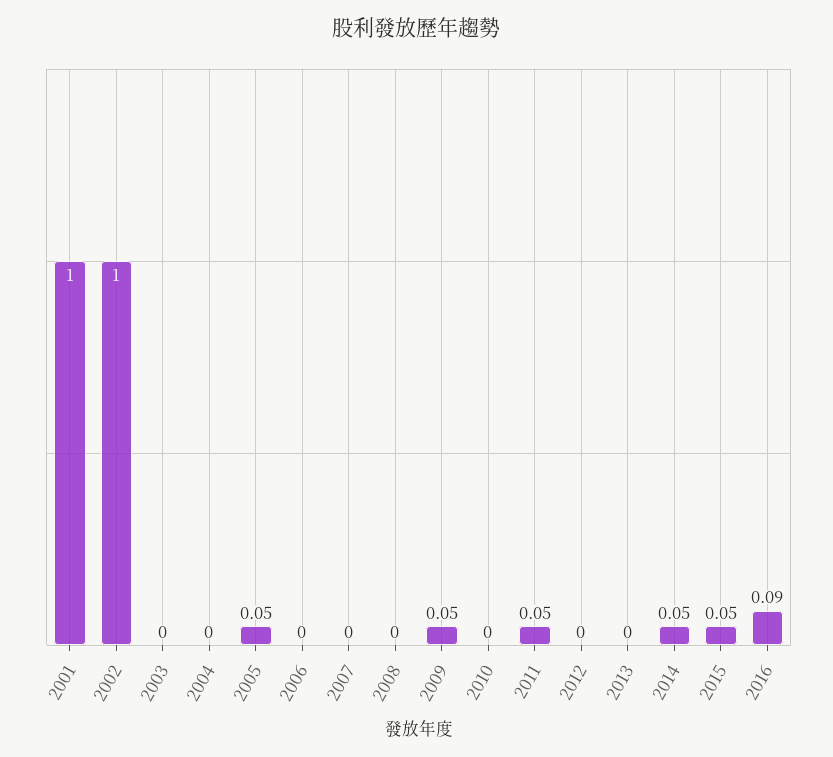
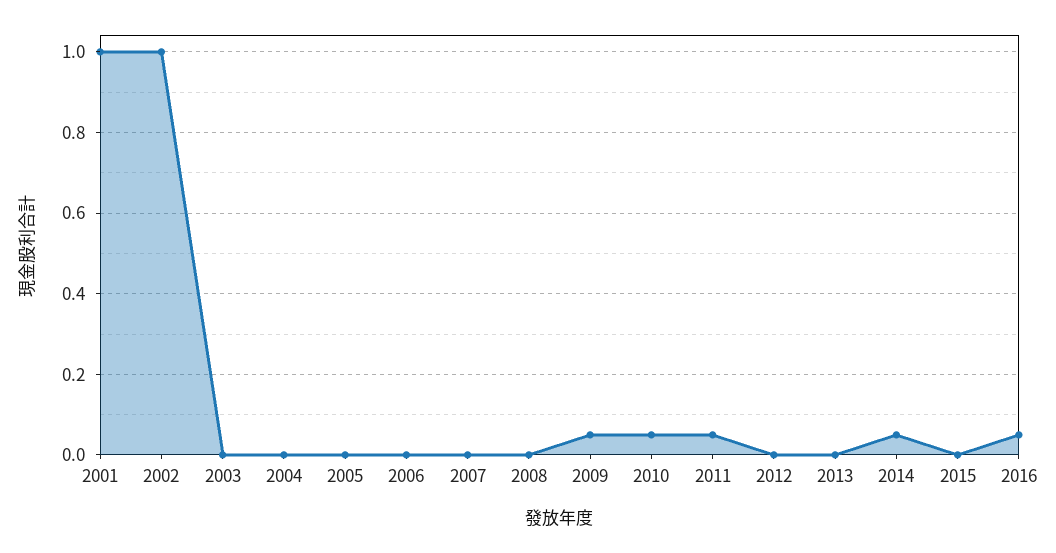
  {
    "2001": 1,
    "2002": 1,
    "2003": 0,
    "2004": 0,
-   "2005": 0.05,
+   "2005": 0,
    "2006": 0,
    "2007": 0,
    "2008": 0,
    "2009": 0.05,
-   "2010": 0,
+   "2010": 0.05,
    "2011": 0.05,
    "2012": 0,
    "2013": 0,
    "2014": 0.05,
-   "2015": 0.05,
+   "2015": 0,
-   "2016": 0.09
+   "2016": 0.05
  }

